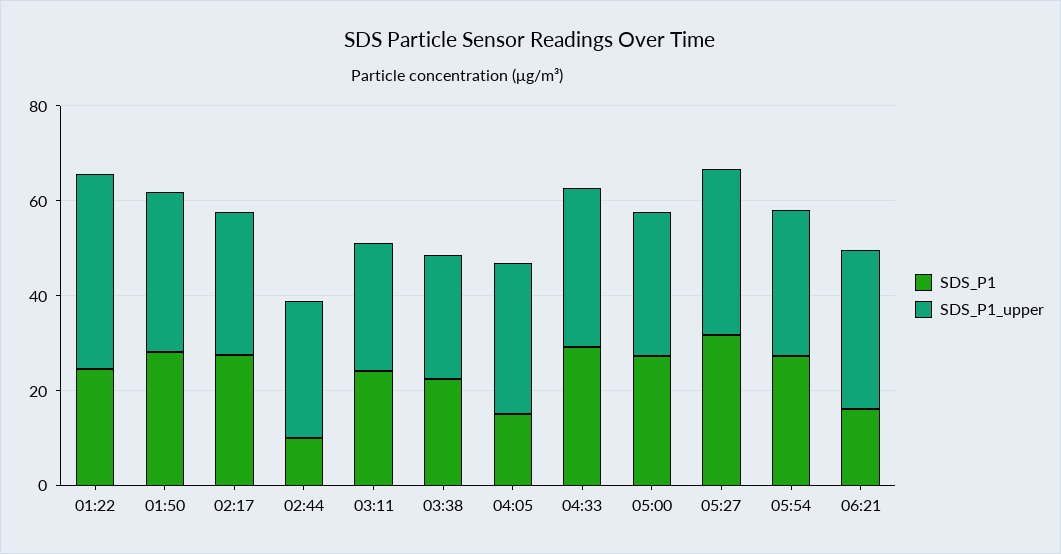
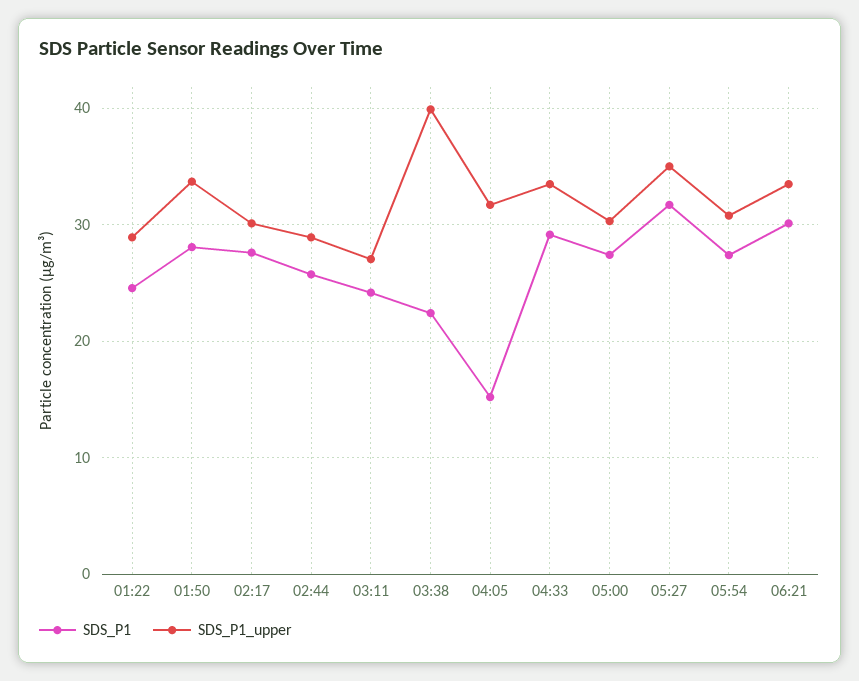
  {
    "SDS_P1": {
      "01:22": 25,
      "01:50": 28,
      "02:17": 28,
-     "02:44": 10,
+     "02:44": 26,
      "03:11": 24,
      "03:38": 22,
      "04:05": 15,
      "04:33": 29,
      "05:00": 27,
      "05:27": 32,
      "05:54": 27,
-     "06:21": 15
+     "06:21": 30
    },
    "SDS_P1_upper": {
-     "01:22": 40,
+     "01:22": 29,
      "01:50": 34,
      "02:17": 30,
      "02:44": 29,
      "03:11": 27,
-     "03:38": 25,
+     "03:38": 40,
      "04:05": 32,
      "04:33": 33,
      "05:00": 30,
      "05:27": 35,
      "05:54": 31,
      "06:21": 33
    }
  }

